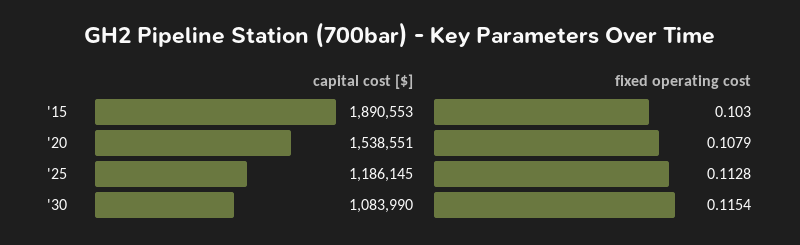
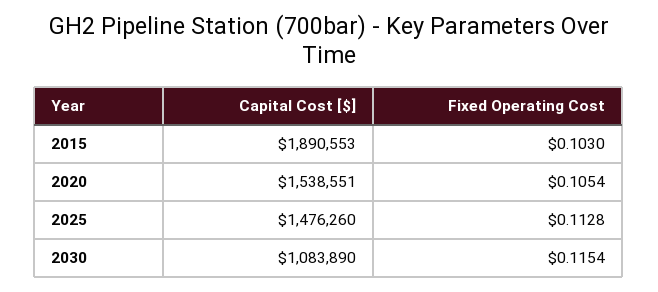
  {
    "capital cost [$]": {
      "'15": 1890553,
      "'20": 1538551,
-     "'25": 1186145,
+     "'25": 1476260,
-     "'30": 1083990
+     "'30": 1083890
    },
    "fixed operating cost": {
      "'15": 0.103,
-     "'20": 0.1079,
+     "'20": 0.1054,
      "'25": 0.1128,
      "'30": 0.1154
    }
  }

